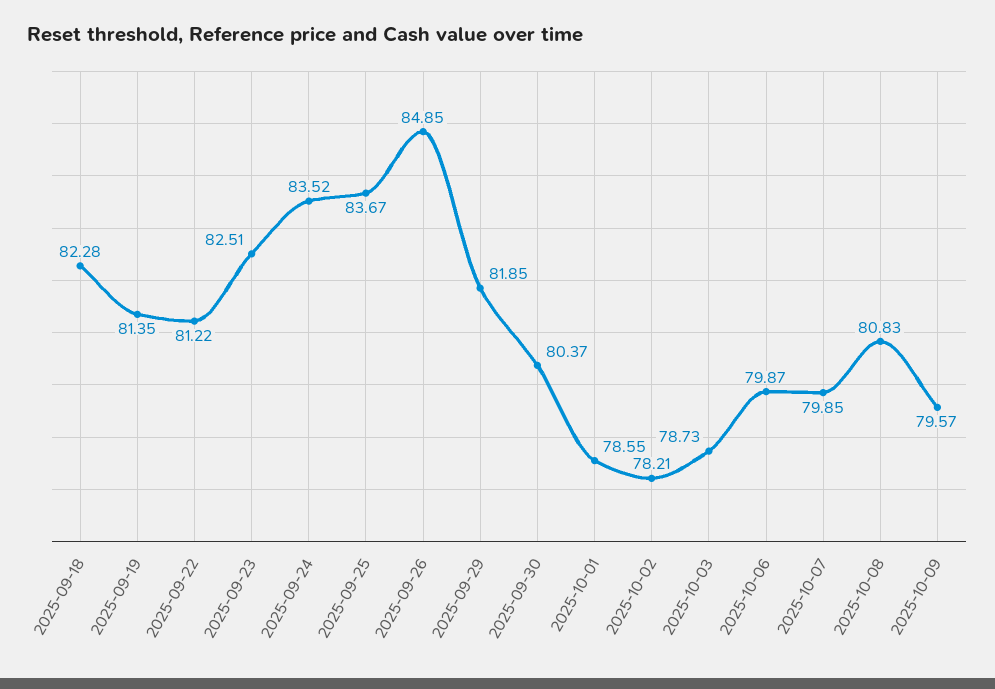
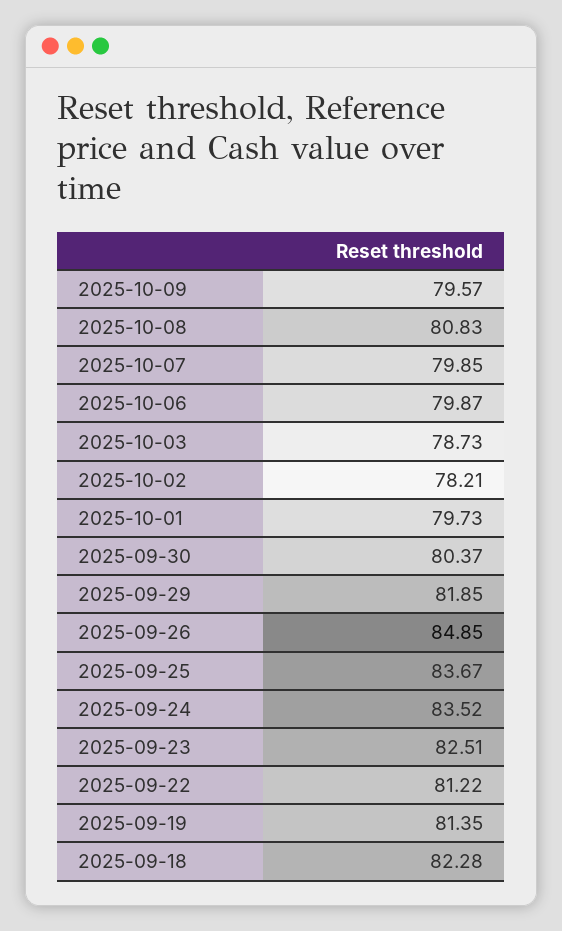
  {
    "2025-09-18": 82.28,
    "2025-09-19": 81.35,
    "2025-09-22": 81.22,
    "2025-09-23": 82.51,
    "2025-09-24": 83.52,
    "2025-09-25": 83.67,
    "2025-09-26": 84.85,
    "2025-09-29": 81.85,
    "2025-09-30": 80.37,
-   "2025-10-01": 78.55,
+   "2025-10-01": 79.73,
    "2025-10-02": 78.21,
    "2025-10-03": 78.73,
    "2025-10-06": 79.87,
    "2025-10-07": 79.85,
    "2025-10-08": 80.83,
    "2025-10-09": 79.57
  }

